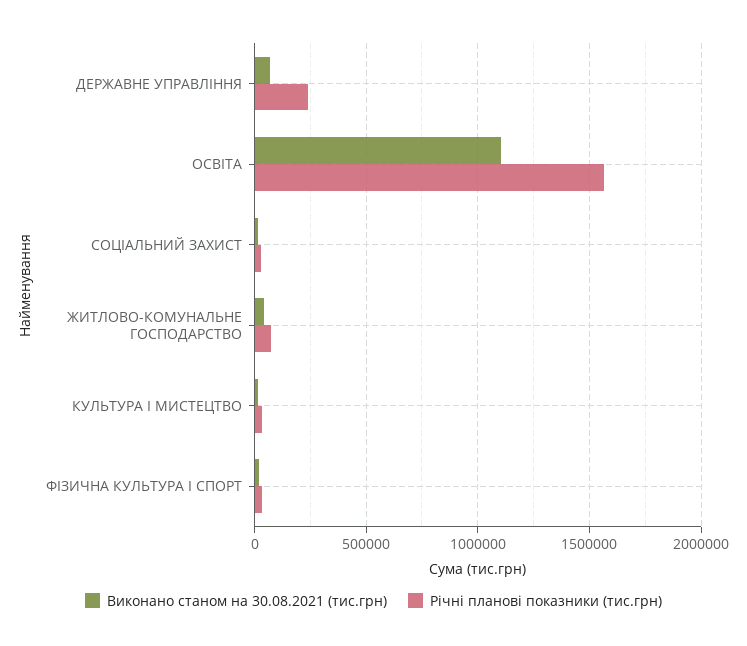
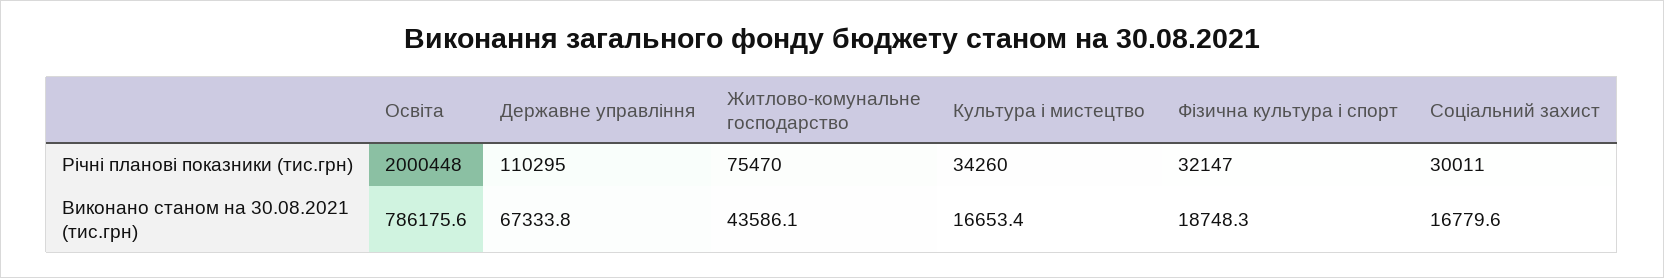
  {
    "Виконано станом на 30.08.2021 (тис.грн)": {
      "ДЕРЖАВНЕ УПРАВЛІННЯ": 67333.8,
-     "ОСВІТА": 1100000,
+     "ОСВІТА": 786175.6,
      "СОЦІАЛЬНИЙ ЗАХИСТ": 16779.6,
      "ЖИТЛОВО-КОМУНАЛЬНЕ ГОСПОДАРСТВО": 43586.1,
      "КУЛЬТУРА І МИСТЕЦТВО": 16653.4,
      "ФІЗИЧНА КУЛЬТУРА І СПОРТ": 18748.3
    },
    "Річні планові показники (тис.грн)": {
-     "ДЕРЖАВНЕ УПРАВЛІННЯ": 250000,
+     "ДЕРЖАВНЕ УПРАВЛІННЯ": 110295,
-     "ОСВІТА": 1550000,
+     "ОСВІТА": 2000448,
      "СОЦІАЛЬНИЙ ЗАХИСТ": 30011,
      "ЖИТЛОВО-КОМУНАЛЬНЕ ГОСПОДАРСТВО": 75470,
      "КУЛЬТУРА І МИСТЕЦТВО": 34260,
      "ФІЗИЧНА КУЛЬТУРА І СПОРТ": 32147
    }
  }

